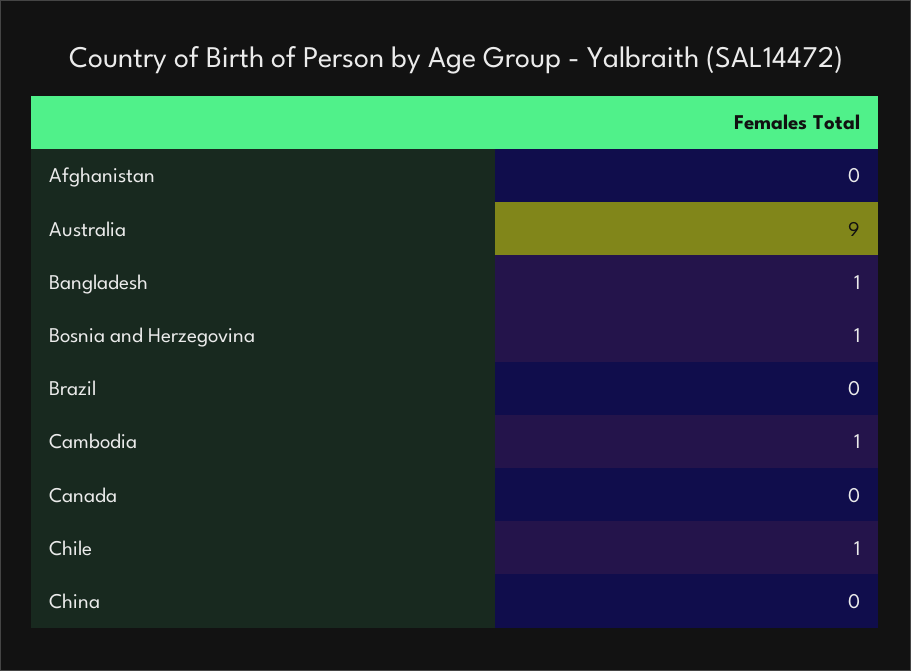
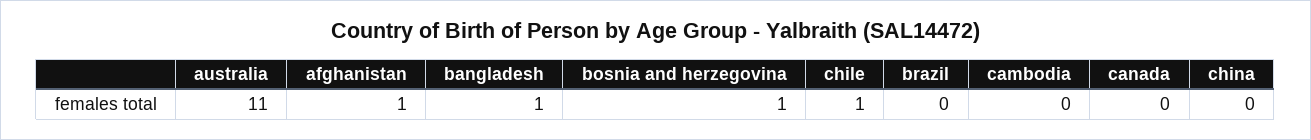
  {
-   "Afghanistan": 0,
+   "Afghanistan": 1,
-   "Australia": 9,
+   "Australia": 11,
    "Bangladesh": 1,
    "Bosnia and Herzegovina": 1,
    "Brazil": 0,
-   "Cambodia": 1,
+   "Cambodia": 0,
    "Canada": 0,
    "Chile": 1,
    "China": 0
  }

